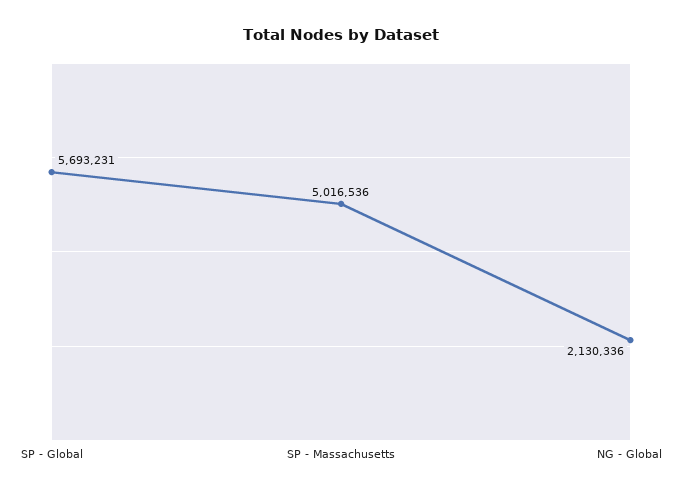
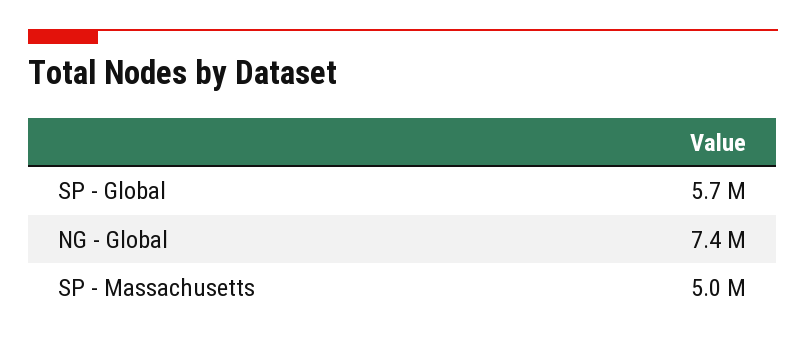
  {
    "SP - Global": 5693231,
    "SP - Massachusetts": 5016536,
-   "NG - Global": 2130336
+   "NG - Global": 7400000
  }

